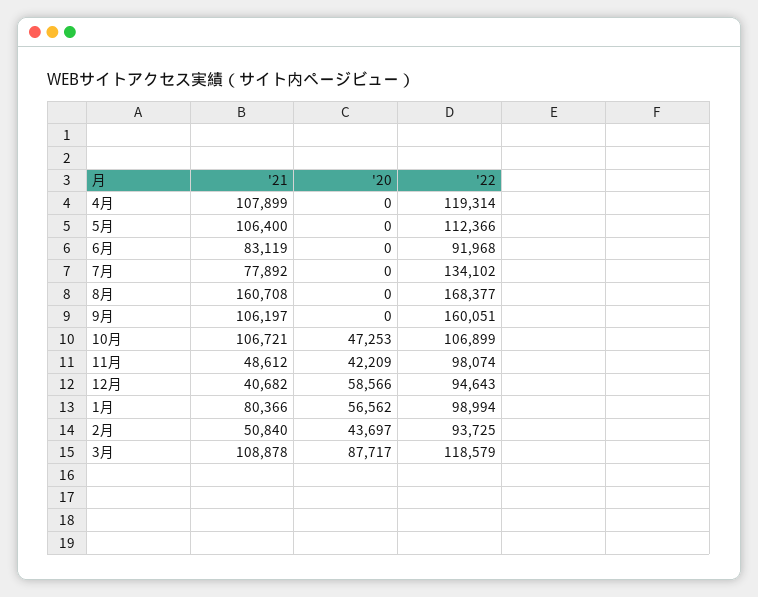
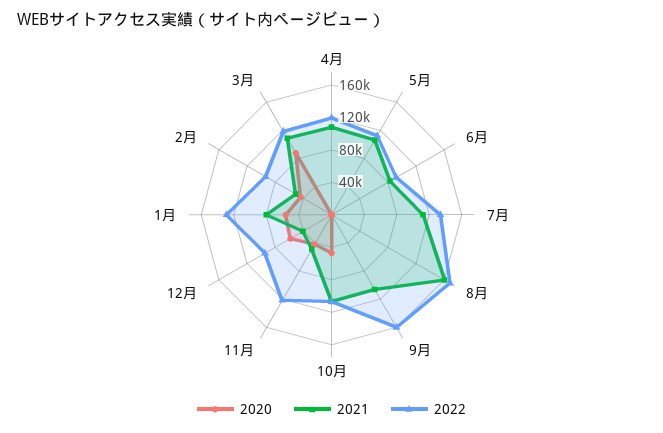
  {
    "'21": {
      "4月": 107899,
      "5月": 106400,
      "6月": 83119,
-     "7月": 77892,
+     "7月": 110000,
      "8月": 160708,
      "9月": 106197,
      "10月": 106721,
      "11月": 48612,
      "12月": 40682,
      "1月": 80366,
      "2月": 50840,
      "3月": 108878
    },
    "'20": {
      "4月": 0,
      "5月": 0,
      "6月": 0,
      "7月": 0,
      "8月": 0,
      "9月": 0,
      "10月": 47253,
      "11月": 42209,
      "12月": 58566,
      "1月": 56562,
      "2月": 43697,
      "3月": 87717
    },
    "'22": {
      "4月": 119314,
      "5月": 112366,
      "6月": 91968,
      "7月": 134102,
      "8月": 168377,
      "9月": 160051,
      "10月": 106899,
-     "11月": 98074,
+     "11月": 120000,
      "12月": 94643,
-     "1月": 98994,
+     "1月": 130000,
      "2月": 93725,
      "3月": 118579
    }
  }

